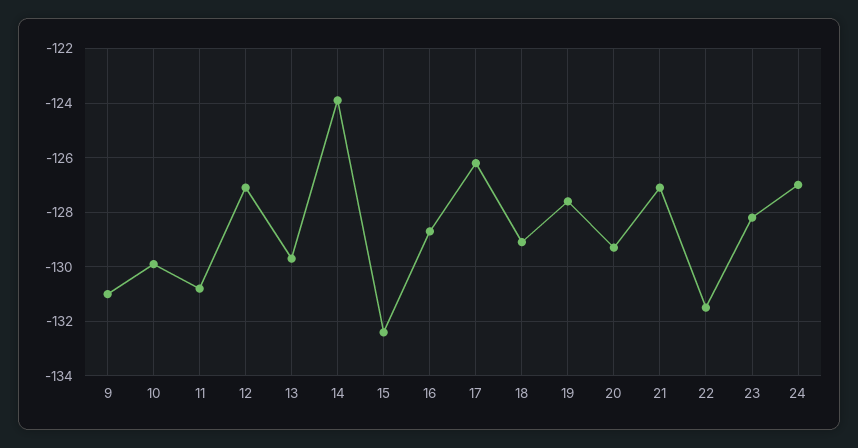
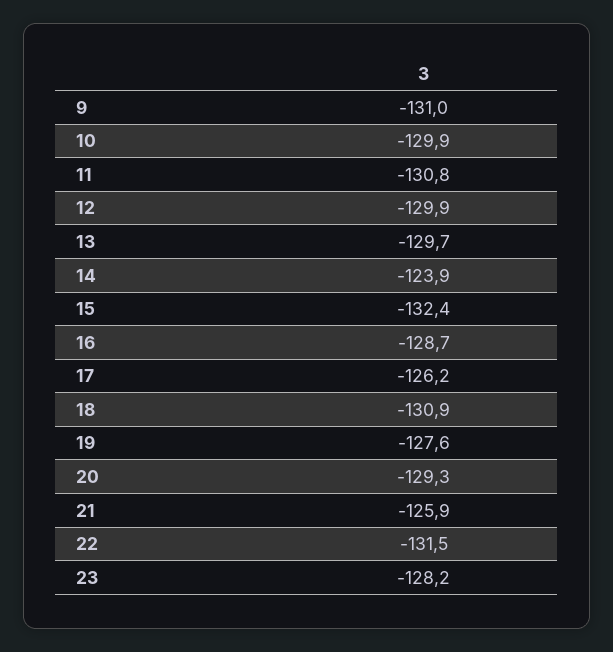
  {
    "9": -131,
    "10": -129.9,
    "11": -130.8,
-   "12": -127,
+   "12": -129.9,
    "13": -129.7,
    "14": -123.9,
    "15": -132.4,
    "16": -128.7,
    "17": -126.2,
-   "18": -129,
+   "18": -130.9,
    "19": -127.6,
    "20": -129.3,
-   "21": -127,
+   "21": -125.9,
    "22": -131.5,
-   "23": -128.2,
+   "23": -128.2
-   "24": -127
  }

